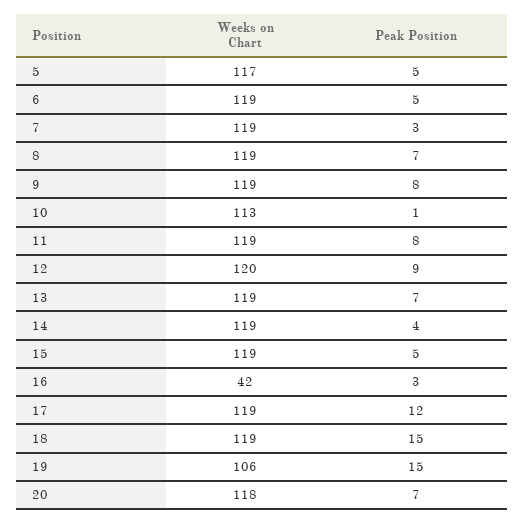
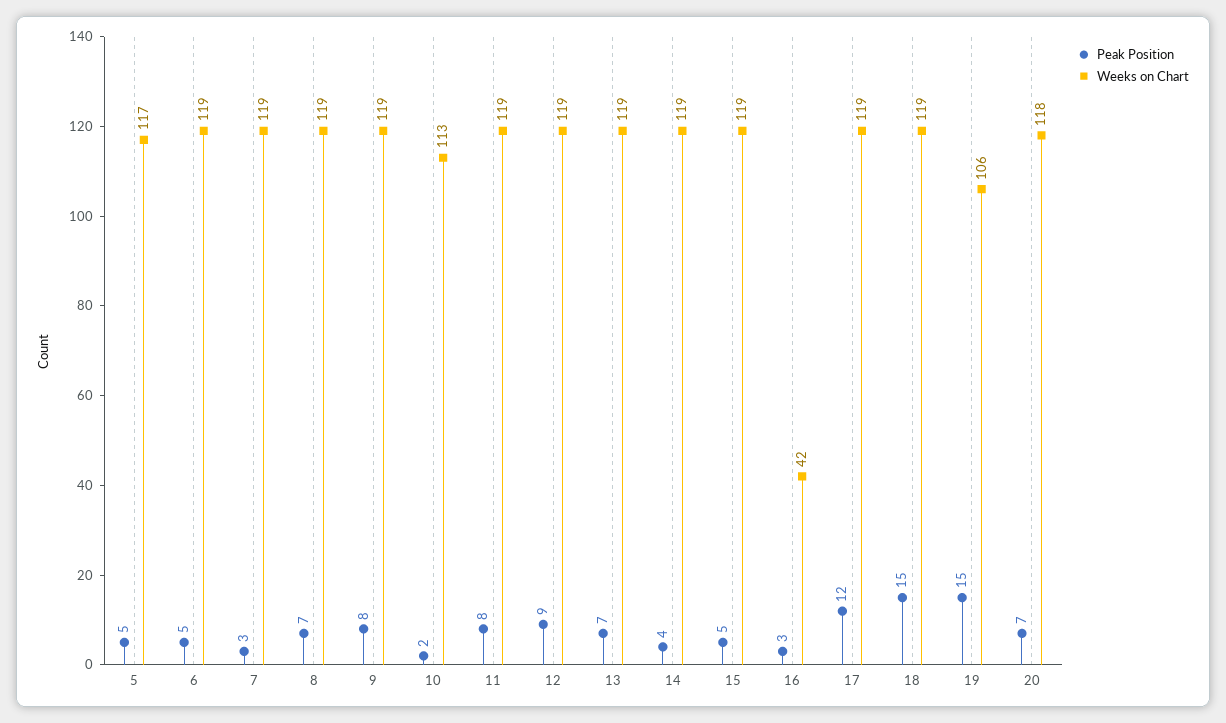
  {
    "Weeks on Chart": {
      "5": 117,
      "6": 119,
      "7": 119,
      "8": 119,
      "9": 119,
      "10": 113,
      "11": 119,
-     "12": 120,
+     "12": 119,
      "13": 119,
      "14": 119,
      "15": 119,
      "16": 42,
      "17": 119,
      "18": 119,
      "19": 106,
      "20": 118
    },
    "Peak Position": {
      "5": 5,
      "6": 5,
      "7": 3,
      "8": 7,
      "9": 8,
-     "10": 1,
+     "10": 2,
      "11": 8,
      "12": 9,
      "13": 7,
      "14": 4,
      "15": 5,
      "16": 3,
      "17": 12,
      "18": 15,
      "19": 15,
      "20": 7
    }
  }

